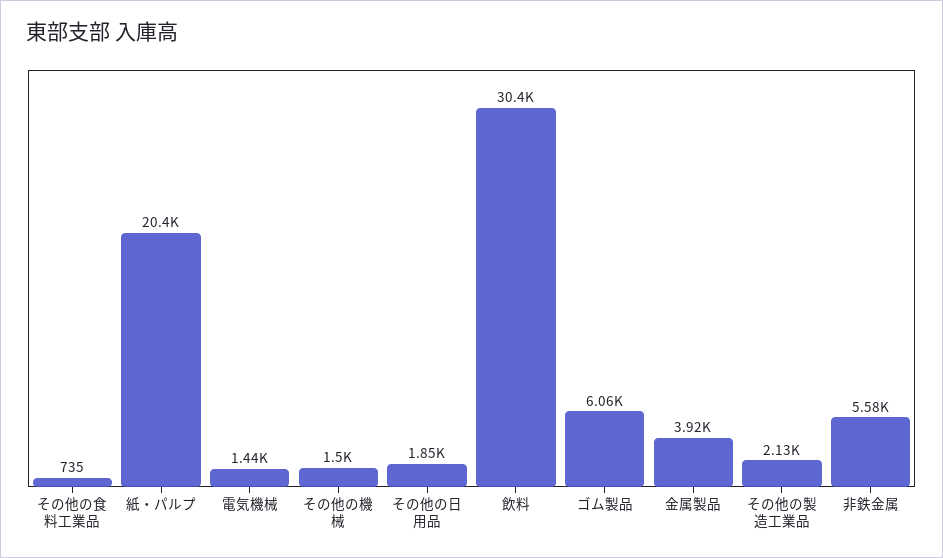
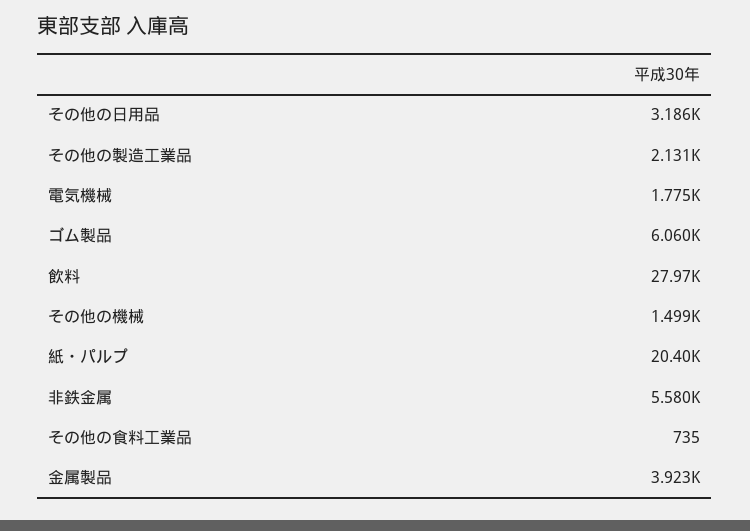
  {
    "その他の食料工業品": 735,
    "紙・パルプ": 20400,
-   "電気機械": 1440,
+   "電気機械": 1775,
    "その他の機械": 1499,
-   "その他の日用品": 1850,
+   "その他の日用品": 3186,
-   "飲料": 30400,
+   "飲料": 27970,
    "ゴム製品": 6060,
    "金属製品": 3923,
    "その他の製造工業品": 2131,
    "非鉄金属": 5580
  }

